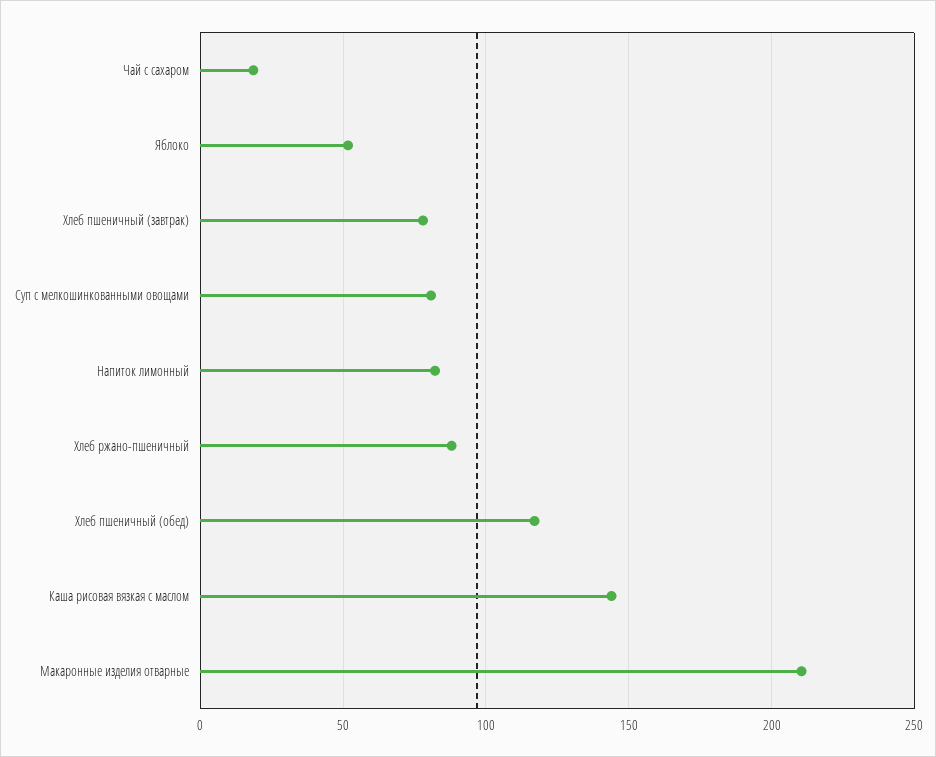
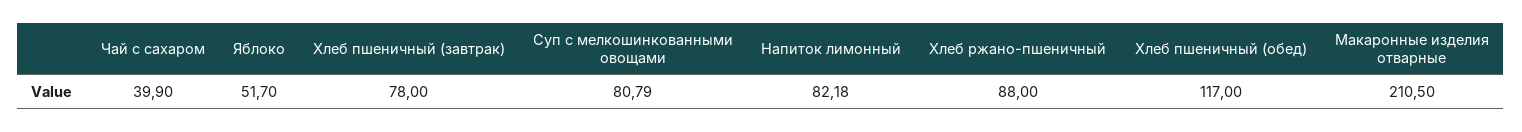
  {
-   "Чай с сахаром": 20,
+   "Чай с сахаром": 39.9,
    "Яблоко": 51.7,
    "Хлеб пшеничный (завтрак)": 78,
    "Суп с мелкошинкованными овощами": 80.79,
    "Напиток лимонный": 82.18,
    "Хлеб ржано-пшеничный": 88,
    "Хлеб пшеничный (обед)": 117,
-   "Каша рисовая вязкая с маслом": 145,
    "Макаронные изделия отварные": 210.5
  }

